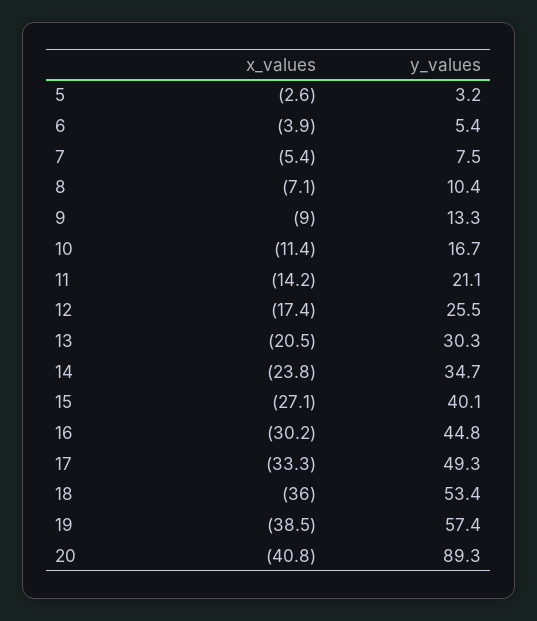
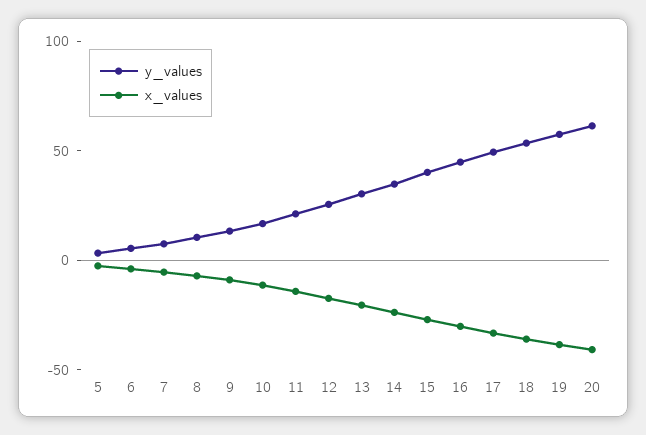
  {
    "x_values": {
      "5": -2.6,
      "6": -3.9,
      "7": -5.4,
      "8": -7.1,
      "9": -9,
      "10": -11.4,
      "11": -14.2,
      "12": -17.4,
      "13": -20.5,
      "14": -23.8,
      "15": -27.1,
      "16": -30.2,
      "17": -33.3,
      "18": -36,
      "19": -38.5,
      "20": -40.8
    },
    "y_values": {
      "5": 3.2,
      "6": 5.4,
      "7": 7.5,
      "8": 10.4,
      "9": 13.3,
      "10": 16.7,
      "11": 21.1,
      "12": 25.5,
      "13": 30.3,
      "14": 34.7,
      "15": 40.1,
      "16": 44.8,
      "17": 49.3,
      "18": 53.4,
      "19": 57.4,
-     "20": 89.3
+     "20": 60
    }
  }

